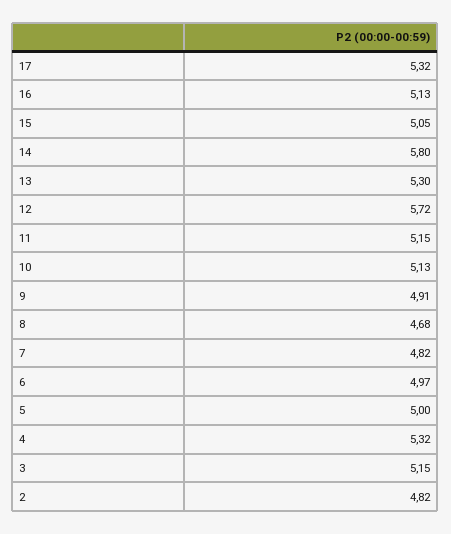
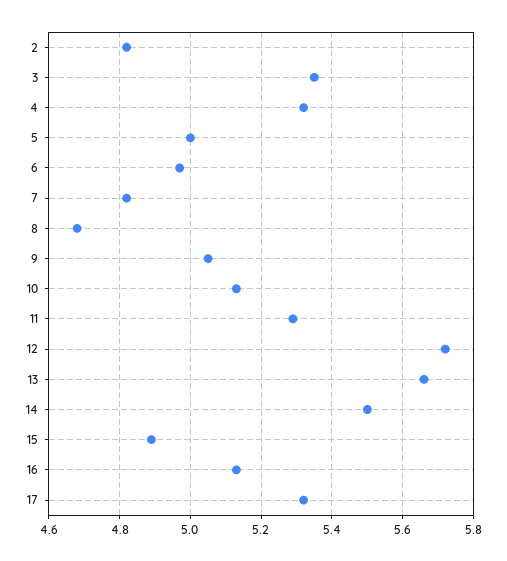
  {
    "17": 5.32,
    "16": 5.13,
-   "15": 5.05,
+   "15": 4.9,
-   "14": 5.8,
+   "14": 5.5,
-   "13": 5.3,
+   "13": 5.65,
    "12": 5.72,
-   "11": 5.15,
+   "11": 5.3,
    "10": 5.13,
-   "9": 4.91,
+   "9": 5.05,
    "8": 4.68,
    "7": 4.82,
    "6": 4.97,
    "5": 5,
    "4": 5.32,
-   "3": 5.15,
+   "3": 5.35,
    "2": 4.82
  }

